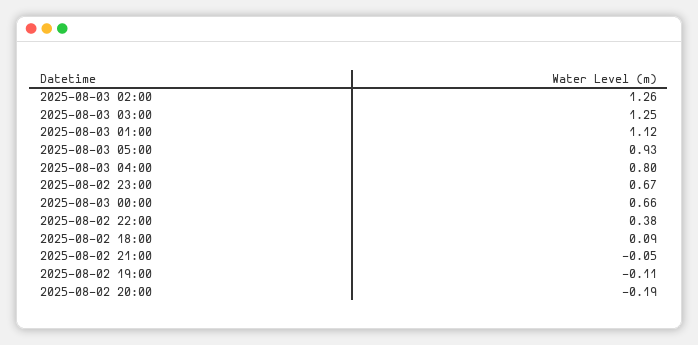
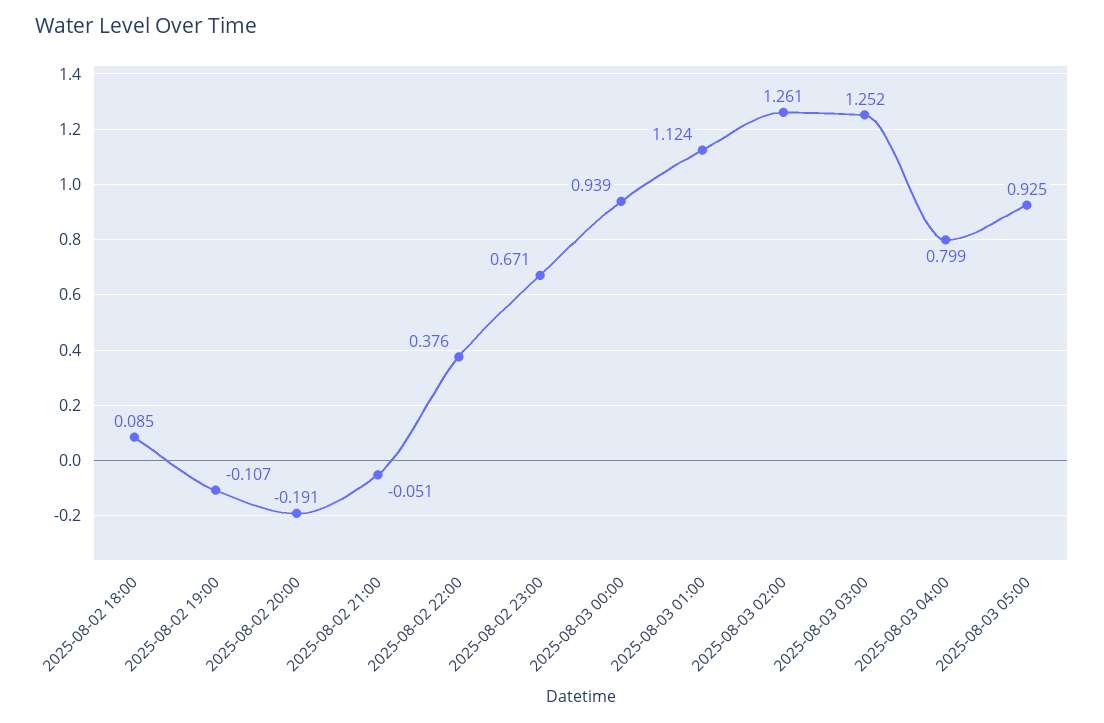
  {
    "2025-08-03 02:00": 1.261,
    "2025-08-03 03:00": 1.252,
    "2025-08-03 01:00": 1.124,
    "2025-08-03 05:00": 0.925,
    "2025-08-03 04:00": 0.799,
    "2025-08-02 23:00": 0.671,
-   "2025-08-03 00:00": 0.66,
+   "2025-08-03 00:00": 0.939,
    "2025-08-02 22:00": 0.376,
    "2025-08-02 18:00": 0.085,
    "2025-08-02 21:00": -0.051,
    "2025-08-02 19:00": -0.107,
    "2025-08-02 20:00": -0.191
  }

